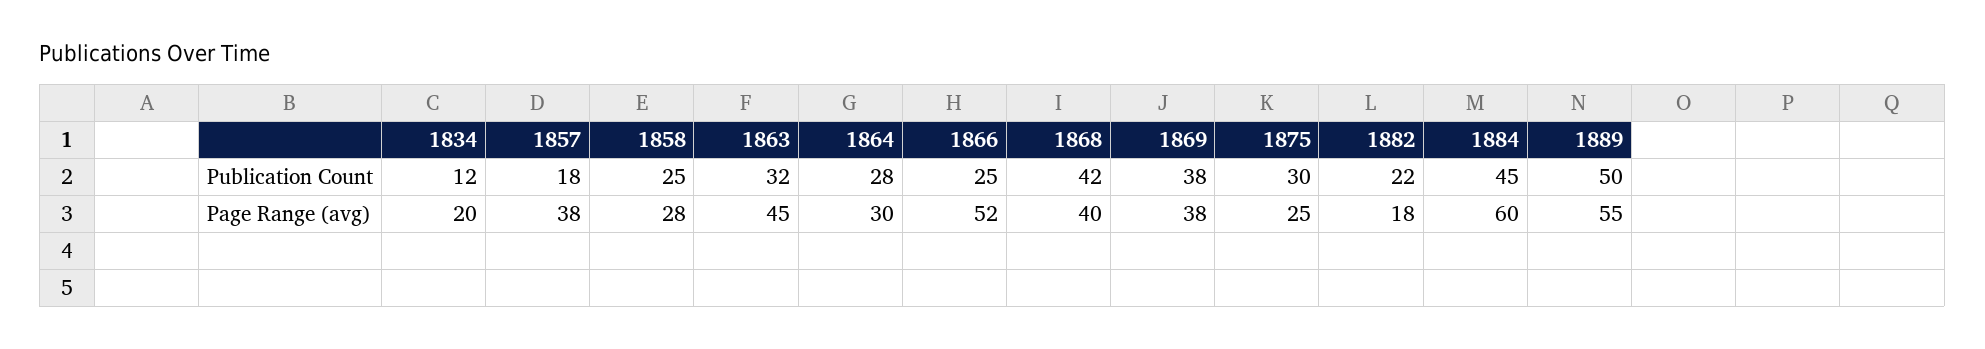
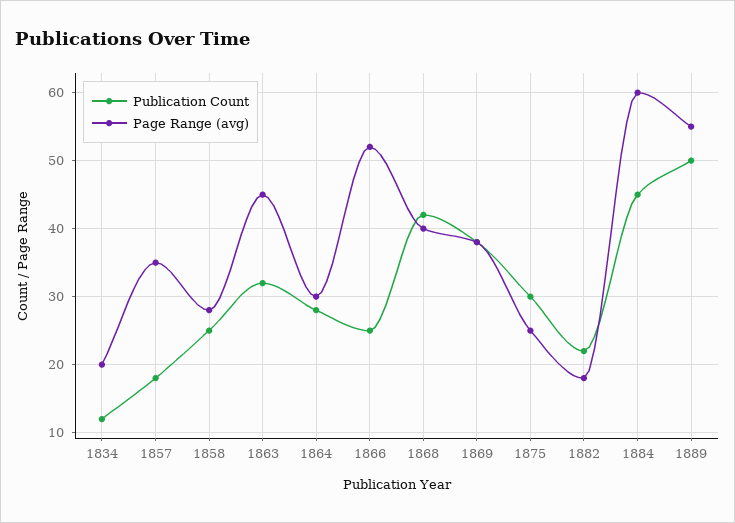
  {
    "Publication Count": {
      "1834": 12,
      "1857": 18,
      "1858": 25,
      "1863": 32,
      "1864": 28,
      "1866": 25,
      "1868": 42,
      "1869": 38,
      "1875": 30,
      "1882": 22,
      "1884": 45,
      "1889": 50
    },
    "Page Range (avg)": {
      "1834": 20,
-     "1857": 38,
+     "1857": 35,
      "1858": 28,
      "1863": 45,
      "1864": 30,
      "1866": 52,
      "1868": 40,
      "1869": 38,
      "1875": 25,
      "1882": 18,
      "1884": 60,
      "1889": 55
    }
  }

